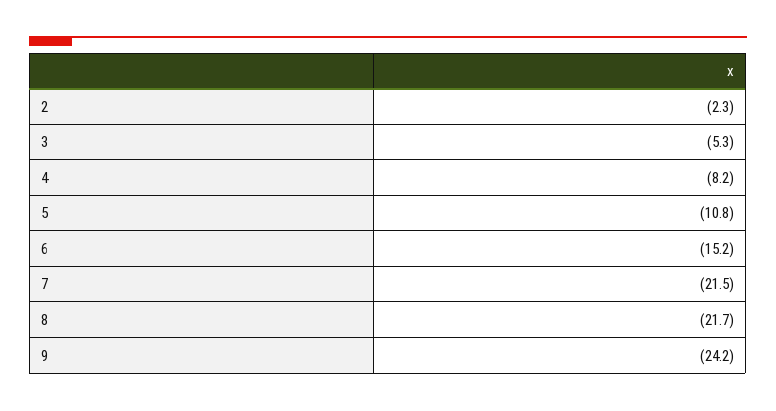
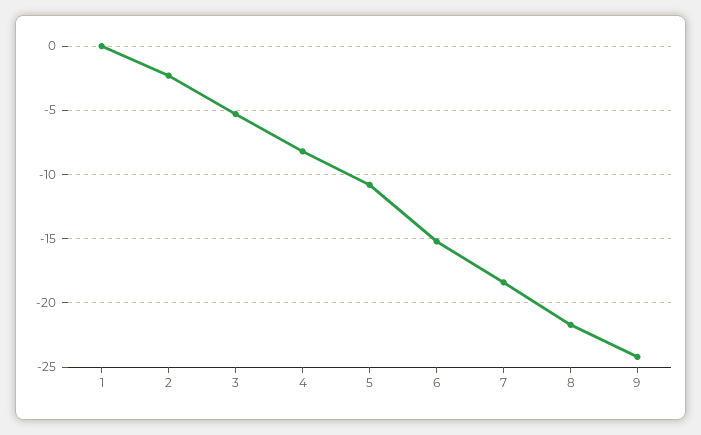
  {
    "2": -2.3,
    "3": -5.3,
    "4": -8.2,
    "5": -10.8,
    "6": -15.2,
-   "7": -21.5,
+   "7": -18.5,
    "8": -21.7,
-   "9": -24.2
+   "9": -24.2,
+   "1": 0
  }

